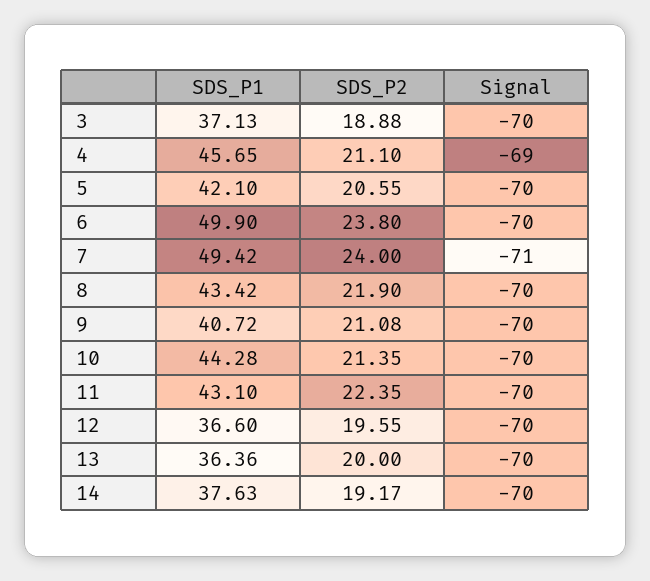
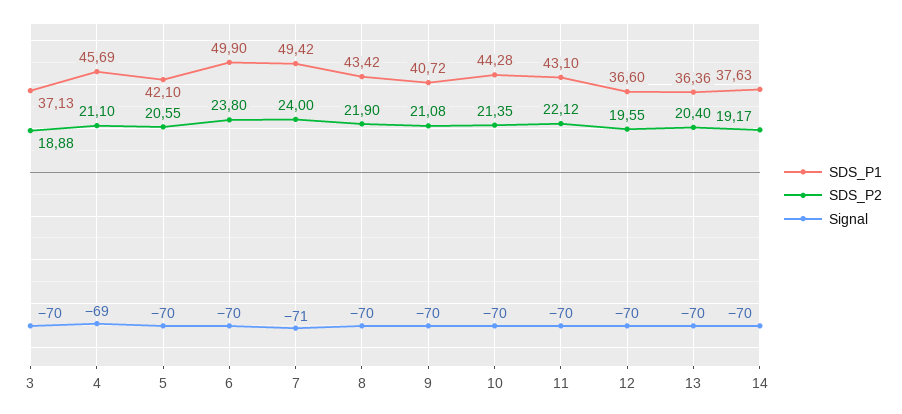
  {
    "SDS_P1": {
      "3": 37.13,
-     "4": 45.65,
+     "4": 45.69,
      "5": 42.1,
      "6": 49.9,
      "7": 49.42,
      "8": 43.42,
      "9": 40.72,
      "10": 44.28,
      "11": 43.1,
      "12": 36.6,
      "13": 36.36,
      "14": 37.63
    },
    "SDS_P2": {
      "3": 18.88,
      "4": 21.1,
      "5": 20.55,
      "6": 23.8,
      "7": 24,
      "8": 21.9,
      "9": 21.08,
      "10": 21.35,
-     "11": 22.35,
+     "11": 22.12,
      "12": 19.55,
-     "13": 20,
+     "13": 20.4,
      "14": 19.17
    },
    "Signal": {
      "3": -70,
      "4": -69,
      "5": -70,
      "6": -70,
      "7": -71,
      "8": -70,
      "9": -70,
      "10": -70,
      "11": -70,
      "12": -70,
      "13": -70,
      "14": -70
    }
  }

